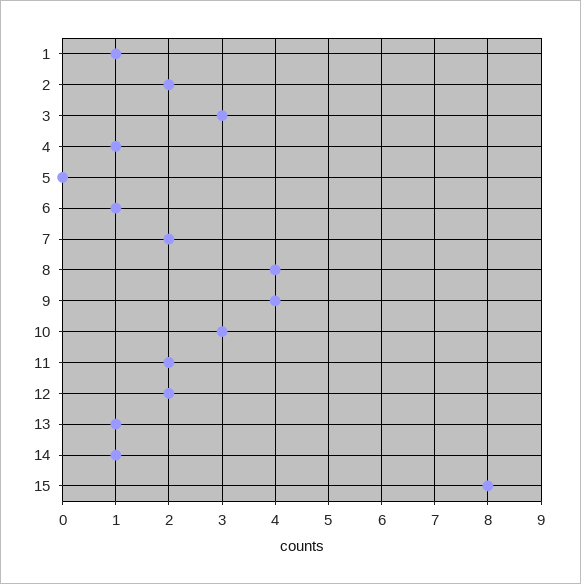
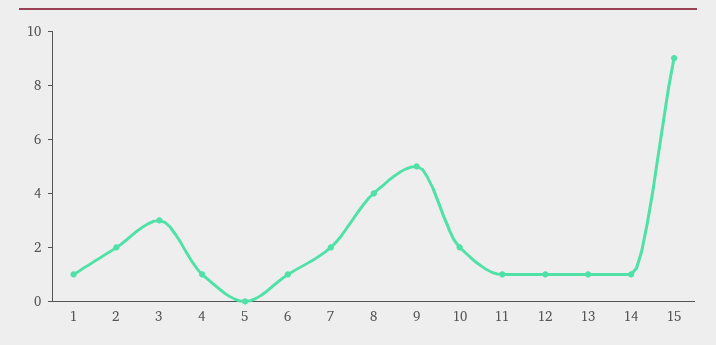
  {
    "1": 1,
    "2": 2,
    "3": 3,
    "4": 1,
    "5": 0,
    "6": 1,
    "7": 2,
    "8": 4,
-   "9": 4,
+   "9": 5,
-   "10": 3,
+   "10": 2,
-   "11": 2,
+   "11": 1,
-   "12": 2,
+   "12": 1,
    "13": 1,
    "14": 1,
-   "15": 8
+   "15": 9
  }

